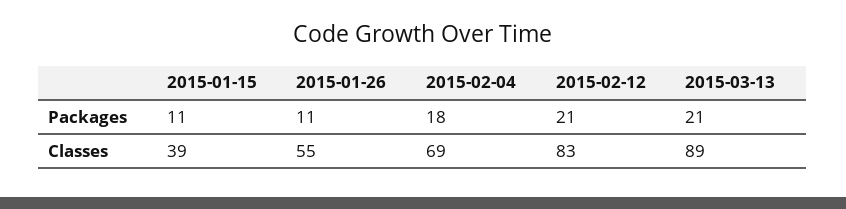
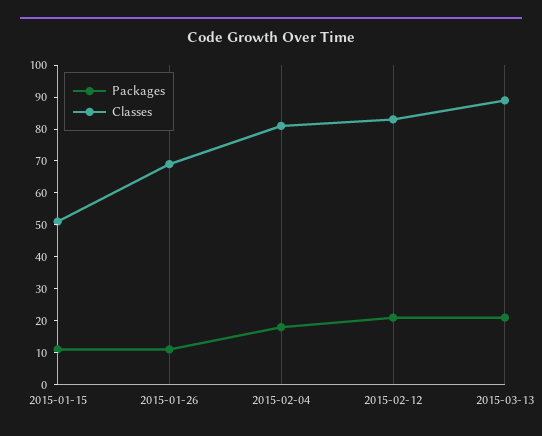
  {
    "Packages": {
      "2015-01-15": 11,
      "2015-01-26": 11,
      "2015-02-04": 18,
      "2015-02-12": 21,
      "2015-03-13": 21
    },
    "Classes": {
-     "2015-01-15": 39,
+     "2015-01-15": 50,
-     "2015-01-26": 55,
+     "2015-01-26": 70,
-     "2015-02-04": 69,
+     "2015-02-04": 80,
      "2015-02-12": 83,
      "2015-03-13": 89
    }
  }

